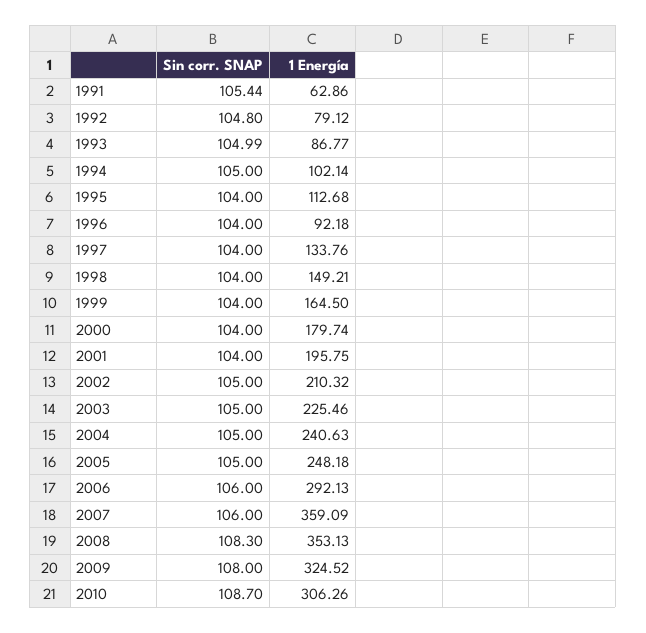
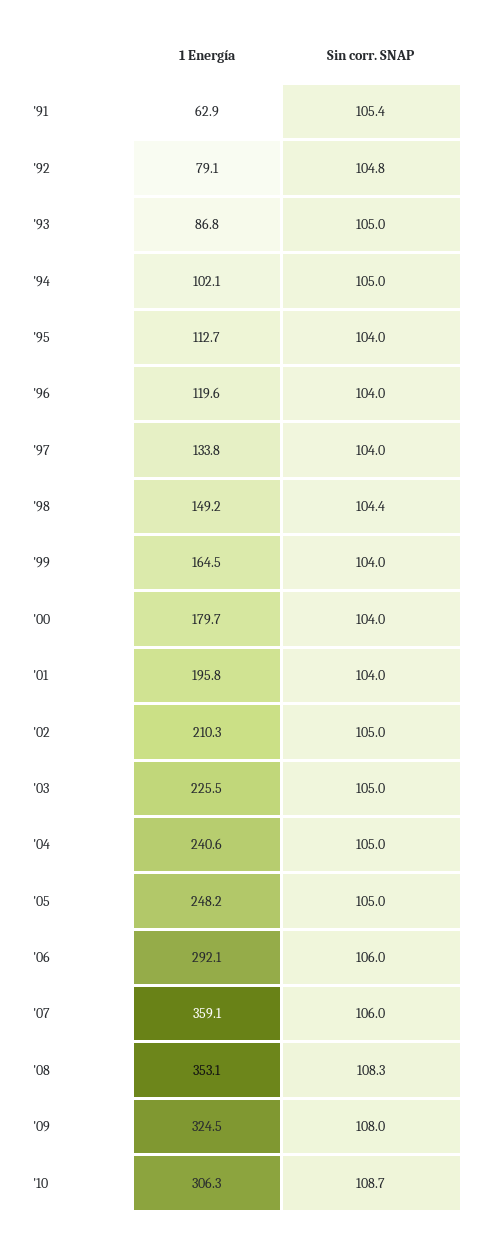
  {
    "Sin corr. SNAP": {
      "1991": 105.44,
      "1992": 104.8,
      "1993": 104.99,
      "1994": 105,
      "1995": 104,
      "1996": 104,
      "1997": 104,
-     "1998": 104,
+     "1998": 104.4,
      "1999": 104,
      "2000": 104,
      "2001": 104,
      "2002": 105,
      "2003": 105,
      "2004": 105,
      "2005": 105,
      "2006": 106,
      "2007": 106,
      "2008": 108.3,
      "2009": 108,
      "2010": 108.7
    },
    "1 Energía": {
      "1991": 62.86,
      "1992": 79.12,
      "1993": 86.77,
      "1994": 102.14,
      "1995": 112.68,
-     "1996": 92.18,
+     "1996": 119.6,
      "1997": 133.76,
      "1998": 149.21,
      "1999": 164.5,
      "2000": 179.74,
      "2001": 195.75,
      "2002": 210.32,
      "2003": 225.46,
      "2004": 240.63,
      "2005": 248.18,
      "2006": 292.13,
      "2007": 359.09,
      "2008": 353.13,
      "2009": 324.52,
      "2010": 306.26
    }
  }

